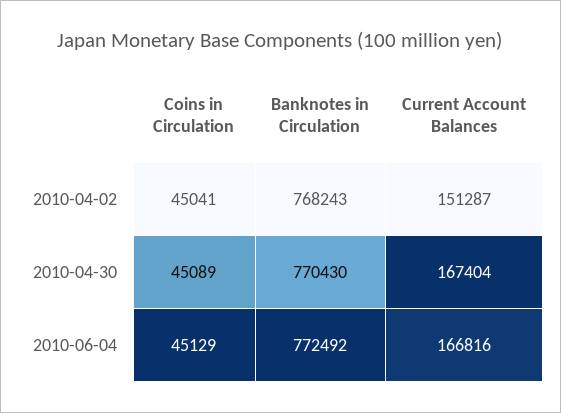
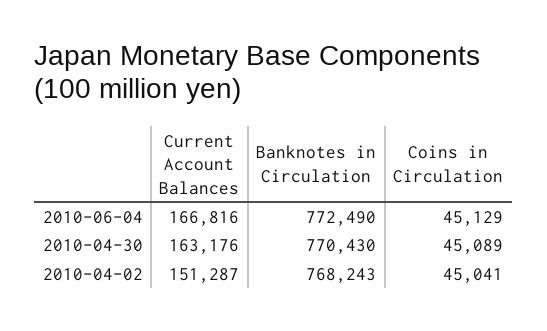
  {
    "Coins in Circulation": {
      "2010-04-02": 45041,
      "2010-04-30": 45089,
      "2010-06-04": 45129
    },
    "Banknotes in Circulation": {
      "2010-04-02": 768243,
      "2010-04-30": 770430,
-     "2010-06-04": 772492
+     "2010-06-04": 772490
    },
    "Current Account Balances": {
      "2010-04-02": 151287,
-     "2010-04-30": 167404,
+     "2010-04-30": 163176,
      "2010-06-04": 166816
    }
  }

